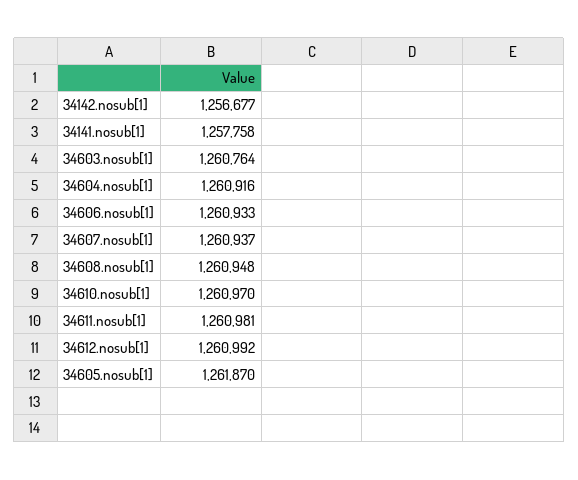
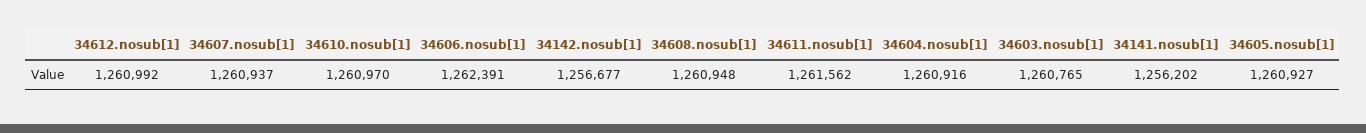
  {
    "34142.nosub[1]": 1256677,
-   "34141.nosub[1]": 1257758,
+   "34141.nosub[1]": 1256202,
-   "34603.nosub[1]": 1260764,
+   "34603.nosub[1]": 1260765,
    "34604.nosub[1]": 1260916,
-   "34606.nosub[1]": 1260933,
+   "34606.nosub[1]": 1262391,
    "34607.nosub[1]": 1260937,
    "34608.nosub[1]": 1260948,
    "34610.nosub[1]": 1260970,
-   "34611.nosub[1]": 1260981,
+   "34611.nosub[1]": 1261562,
    "34612.nosub[1]": 1260992,
-   "34605.nosub[1]": 1261870
+   "34605.nosub[1]": 1260927
  }

